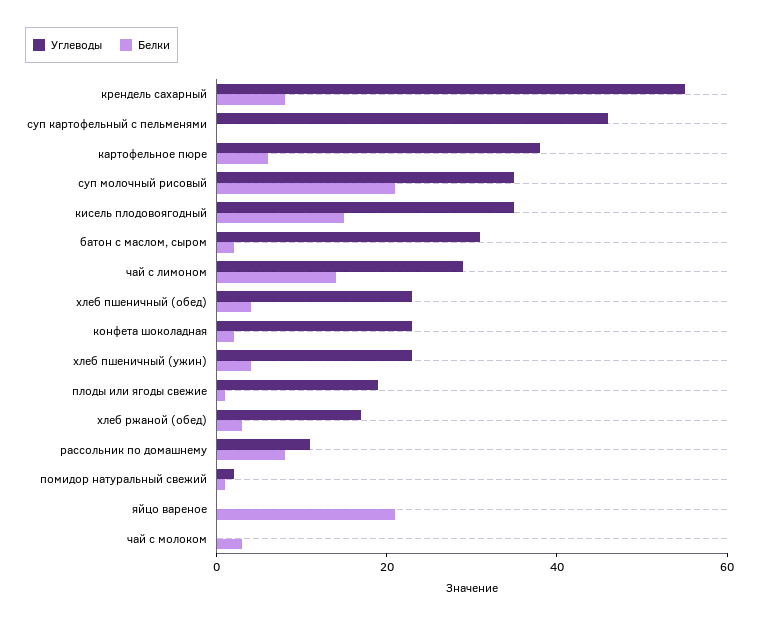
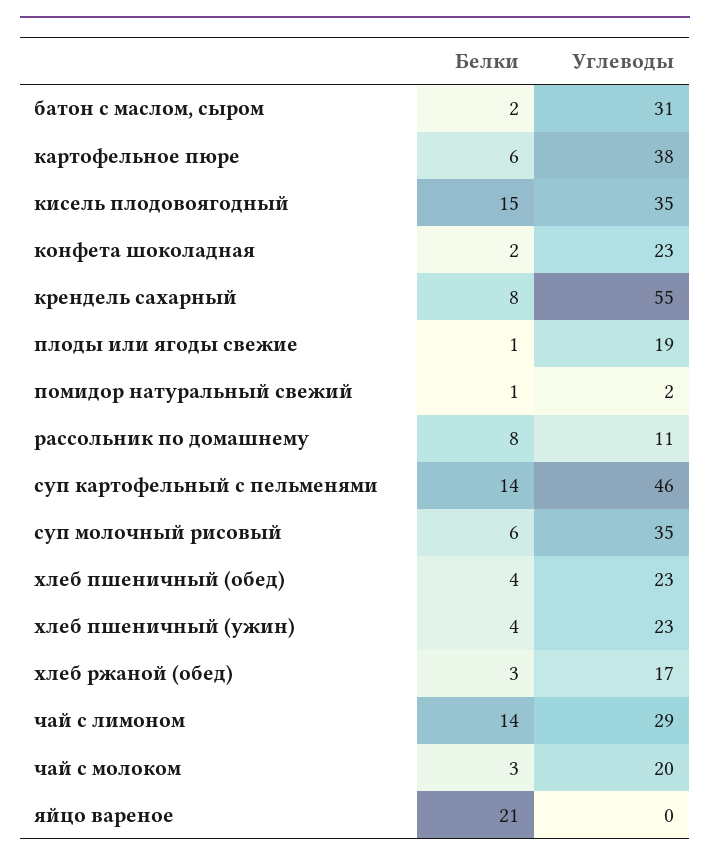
  {
    "Углеводы": {
      "крендель сахарный": 55,
      "суп картофельный с пельменями": 46,
      "картофельное пюре": 38,
      "суп молочный рисовый": 35,
      "кисель плодовоягодный": 35,
      "батон с маслом, сыром": 31,
      "чай с лимоном": 29,
      "хлеб пшеничный (обед)": 23,
      "конфета шоколадная": 23,
      "хлеб пшеничный (ужин)": 23,
      "плоды или ягоды свежие": 19,
      "хлеб ржаной (обед)": 17,
      "рассольник по домашнему": 11,
      "помидор натуральный свежий": 2,
      "яйцо вареное": 0,
-     "чай с молоком": 0
+     "чай с молоком": 20
    },
    "Белки": {
      "крендель сахарный": 8,
-     "суп картофельный с пельменями": 0,
+     "суп картофельный с пельменями": 14,
      "картофельное пюре": 6,
-     "суп молочный рисовый": 20,
+     "суп молочный рисовый": 6,
      "кисель плодовоягодный": 15,
      "батон с маслом, сыром": 2,
      "чай с лимоном": 14,
      "хлеб пшеничный (обед)": 4,
      "конфета шоколадная": 2,
      "хлеб пшеничный (ужин)": 4,
      "плоды или ягоды свежие": 1,
      "хлеб ржаной (обед)": 3,
      "рассольник по домашнему": 8,
      "помидор натуральный свежий": 1,
      "яйцо вареное": 21,
      "чай с молоком": 3
    }
  }

